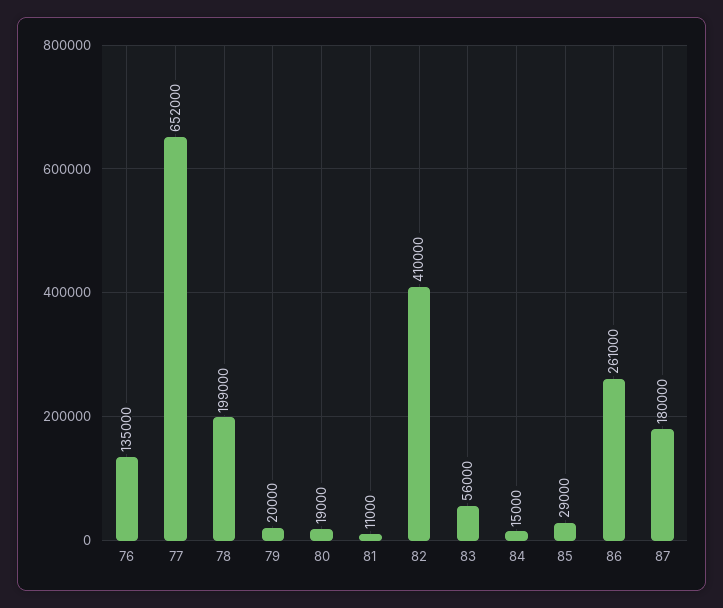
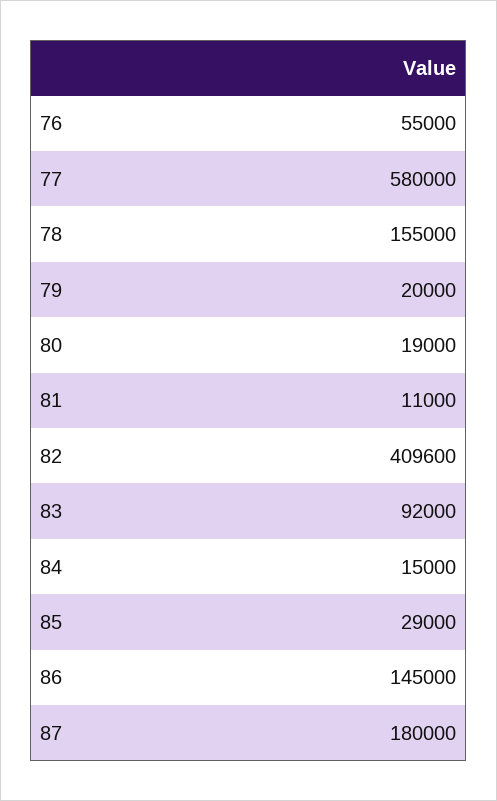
  {
-   "76": 135000,
+   "76": 55000,
-   "77": 652000,
+   "77": 580000,
-   "78": 199000,
+   "78": 155000,
    "79": 20000,
    "80": 19000,
    "81": 11000,
-   "82": 410000,
+   "82": 409600,
-   "83": 56000,
+   "83": 92000,
    "84": 15000,
    "85": 29000,
-   "86": 261000,
+   "86": 145000,
    "87": 180000
  }

